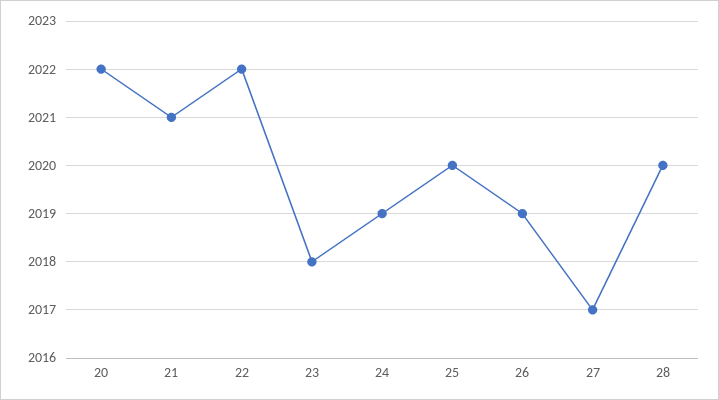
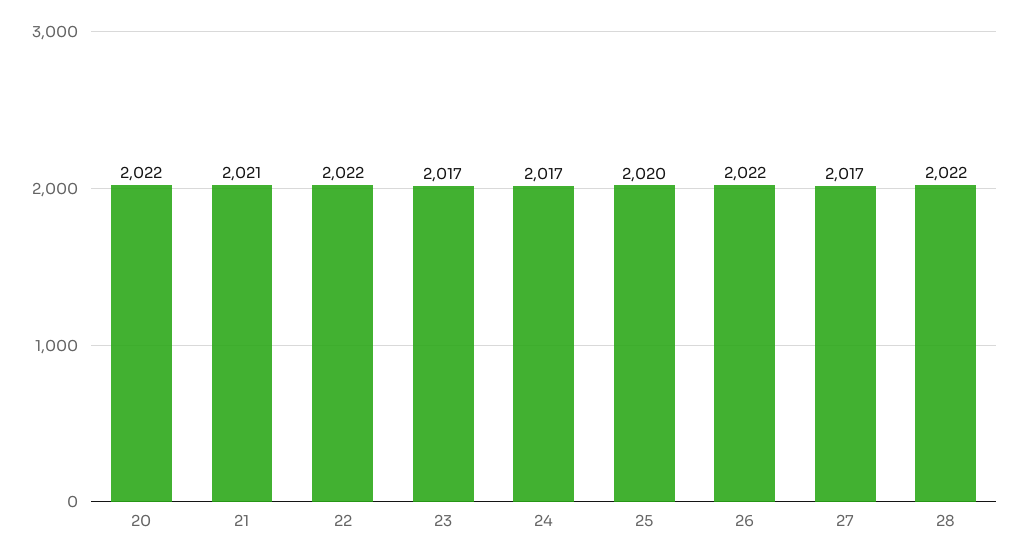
  {
    "20": 2022,
    "21": 2021,
    "22": 2022,
-   "23": 2018,
+   "23": 2017,
-   "24": 2019,
+   "24": 2017,
    "25": 2020,
-   "26": 2019,
+   "26": 2022,
    "27": 2017,
-   "28": 2020
+   "28": 2022
  }

